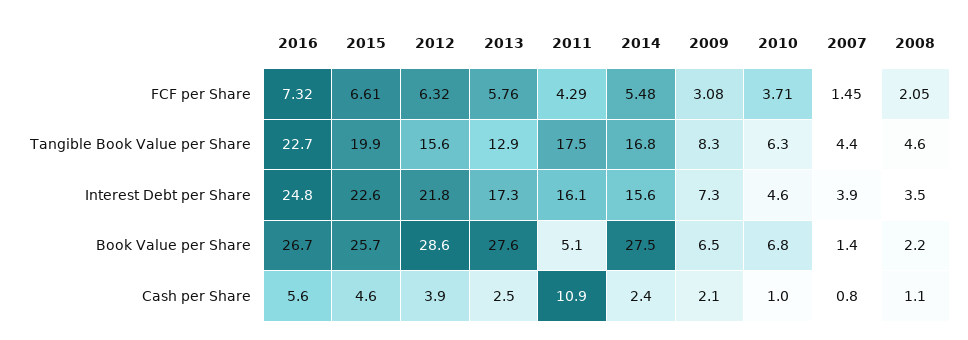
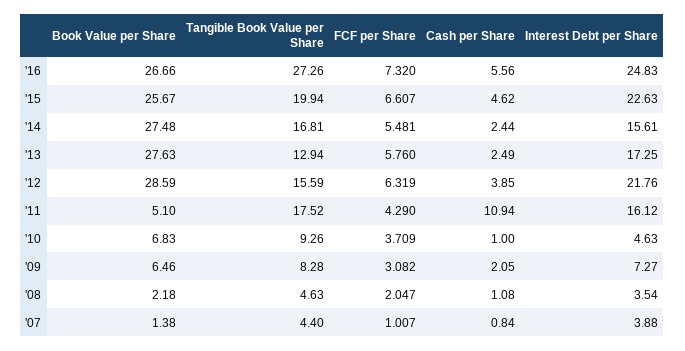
  {
    "2016": {
      "FCF per Share": 7.32,
-     "Tangible Book Value per Share": 22.7,
+     "Tangible Book Value per Share": 27.26,
      "Interest Debt per Share": 24.83,
      "Book Value per Share": 26.66,
      "Cash per Share": 5.56
    },
    "2015": {
      "FCF per Share": 6.607,
      "Tangible Book Value per Share": 19.94,
      "Interest Debt per Share": 22.63,
      "Book Value per Share": 25.67,
      "Cash per Share": 4.62
    },
    "2012": {
      "FCF per Share": 6.319,
      "Tangible Book Value per Share": 15.59,
      "Interest Debt per Share": 21.76,
      "Book Value per Share": 28.59,
      "Cash per Share": 3.85
    },
    "2013": {
      "FCF per Share": 5.76,
      "Tangible Book Value per Share": 12.94,
      "Interest Debt per Share": 17.25,
      "Book Value per Share": 27.63,
      "Cash per Share": 2.49
    },
    "2011": {
      "FCF per Share": 4.29,
      "Tangible Book Value per Share": 17.52,
      "Interest Debt per Share": 16.12,
      "Book Value per Share": 5.1,
      "Cash per Share": 10.94
    },
    "2014": {
      "FCF per Share": 5.481,
      "Tangible Book Value per Share": 16.81,
      "Interest Debt per Share": 15.61,
      "Book Value per Share": 27.48,
      "Cash per Share": 2.44
    },
    "2009": {
      "FCF per Share": 3.082,
      "Tangible Book Value per Share": 8.28,
      "Interest Debt per Share": 7.27,
      "Book Value per Share": 6.46,
      "Cash per Share": 2.05
    },
    "2010": {
      "FCF per Share": 3.709,
-     "Tangible Book Value per Share": 6.3,
+     "Tangible Book Value per Share": 9.26,
      "Interest Debt per Share": 4.63,
      "Book Value per Share": 6.83,
      "Cash per Share": 1
    },
    "2007": {
-     "FCF per Share": 1.45,
+     "FCF per Share": 1.007,
      "Tangible Book Value per Share": 4.4,
      "Interest Debt per Share": 3.88,
      "Book Value per Share": 1.38,
      "Cash per Share": 0.84
    },
    "2008": {
      "FCF per Share": 2.047,
      "Tangible Book Value per Share": 4.63,
      "Interest Debt per Share": 3.54,
      "Book Value per Share": 2.18,
      "Cash per Share": 1.08
    }
  }

